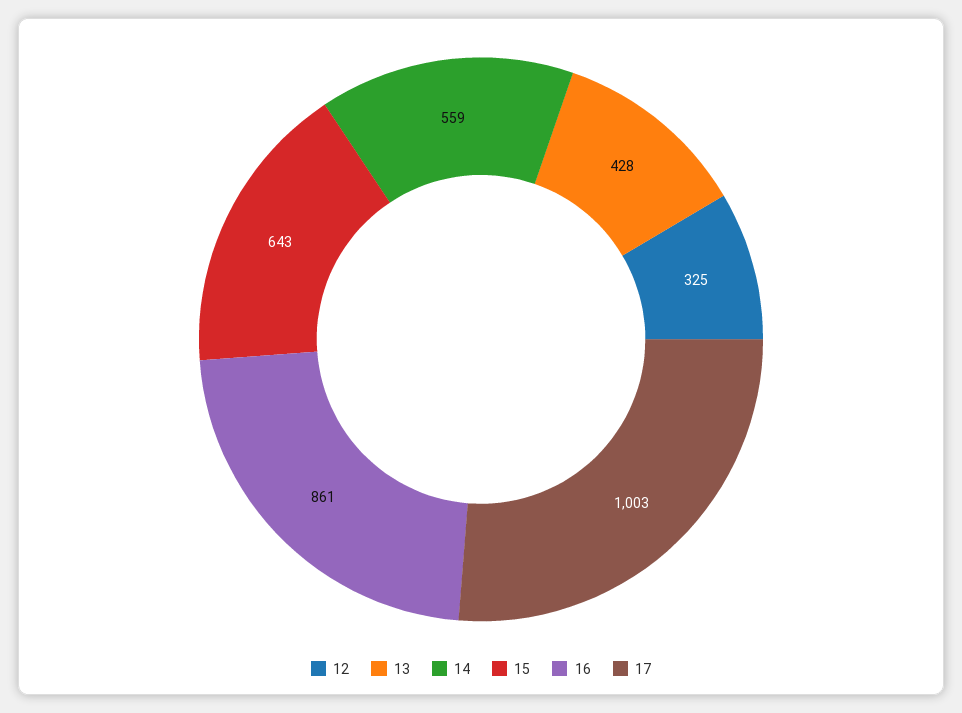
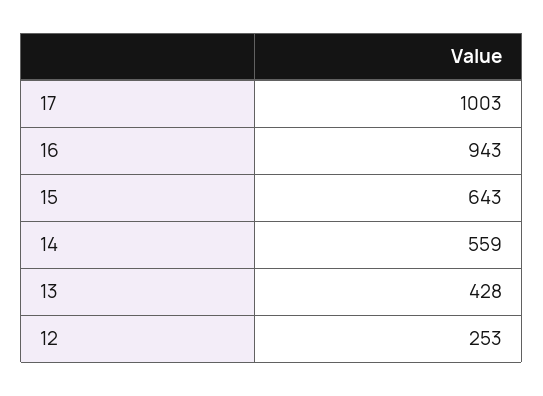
  {
-   "12": 325,
+   "12": 253,
    "13": 428,
    "14": 559,
    "15": 643,
-   "16": 861,
+   "16": 943,
    "17": 1003
  }

